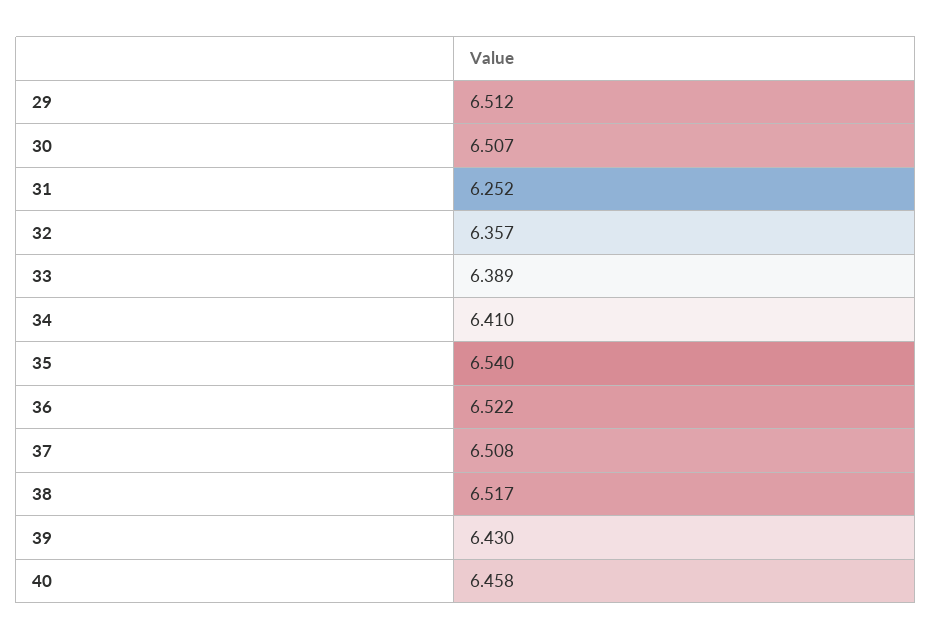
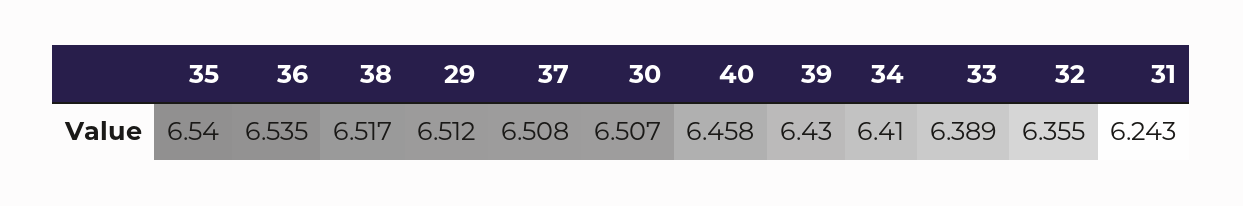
  {
    "29": 6.512,
    "30": 6.507,
-   "31": 6.252,
+   "31": 6.243,
-   "32": 6.357,
+   "32": 6.355,
    "33": 6.389,
    "34": 6.41,
    "35": 6.54,
-   "36": 6.522,
+   "36": 6.535,
    "37": 6.508,
    "38": 6.517,
    "39": 6.43,
    "40": 6.458
  }

